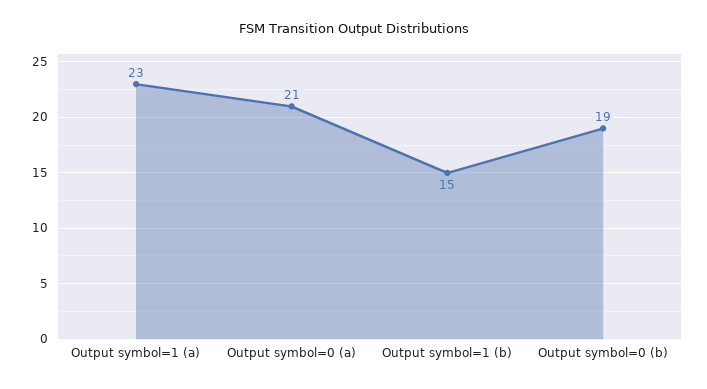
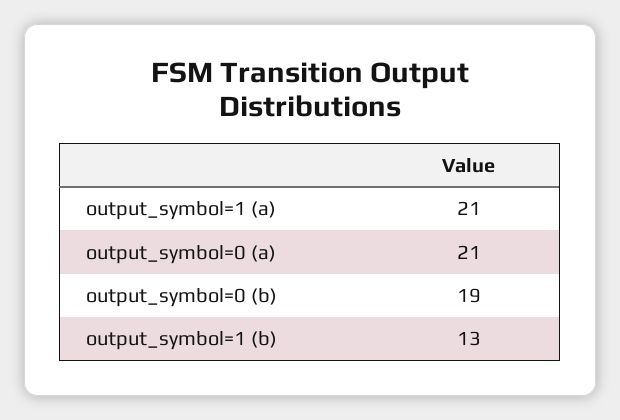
  {
-   "Output symbol=1 (a)": 23,
+   "Output symbol=1 (a)": 21,
    "Output symbol=0 (a)": 21,
-   "Output symbol=1 (b)": 15,
+   "Output symbol=1 (b)": 13,
    "Output symbol=0 (b)": 19
  }

